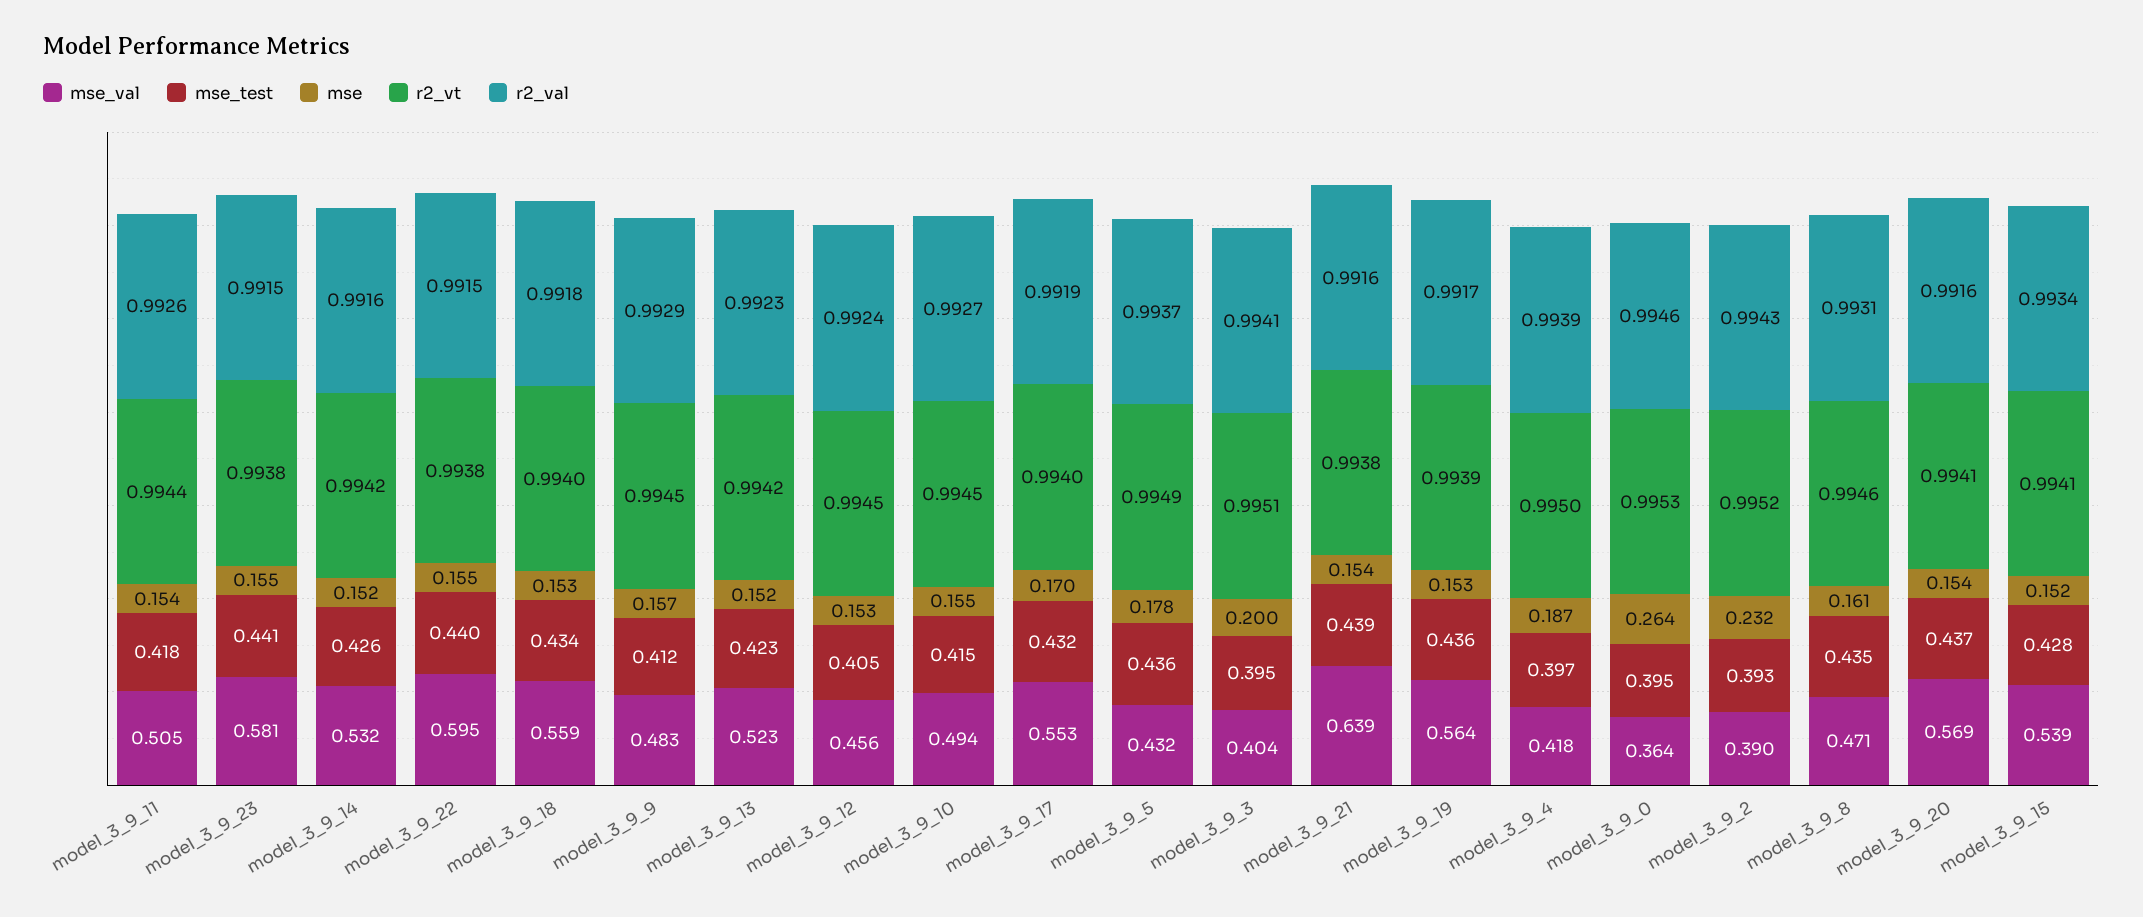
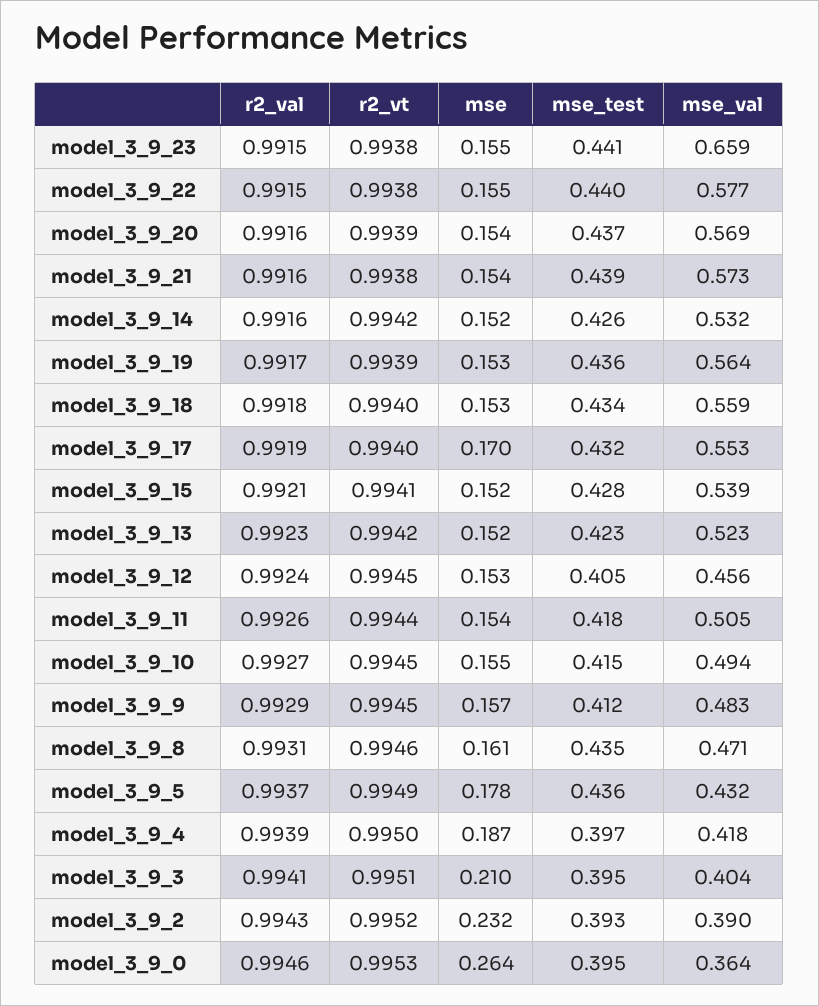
  {
    "mse_val": {
      "model_3_9_11": 0.505,
-     "model_3_9_23": 0.581,
+     "model_3_9_23": 0.659,
      "model_3_9_14": 0.532,
-     "model_3_9_22": 0.595,
+     "model_3_9_22": 0.577,
      "model_3_9_18": 0.559,
      "model_3_9_9": 0.483,
      "model_3_9_13": 0.523,
      "model_3_9_12": 0.456,
      "model_3_9_10": 0.494,
      "model_3_9_17": 0.553,
      "model_3_9_5": 0.432,
      "model_3_9_3": 0.404,
-     "model_3_9_21": 0.639,
+     "model_3_9_21": 0.573,
      "model_3_9_19": 0.564,
      "model_3_9_4": 0.418,
      "model_3_9_0": 0.364,
      "model_3_9_2": 0.39,
      "model_3_9_8": 0.471,
      "model_3_9_20": 0.569,
      "model_3_9_15": 0.539
    },
    "mse_test": {
      "model_3_9_11": 0.418,
      "model_3_9_23": 0.441,
      "model_3_9_14": 0.426,
      "model_3_9_22": 0.44,
      "model_3_9_18": 0.434,
      "model_3_9_9": 0.412,
      "model_3_9_13": 0.423,
      "model_3_9_12": 0.405,
      "model_3_9_10": 0.415,
      "model_3_9_17": 0.432,
      "model_3_9_5": 0.436,
      "model_3_9_3": 0.395,
      "model_3_9_21": 0.439,
      "model_3_9_19": 0.436,
      "model_3_9_4": 0.397,
      "model_3_9_0": 0.395,
      "model_3_9_2": 0.393,
      "model_3_9_8": 0.435,
      "model_3_9_20": 0.437,
      "model_3_9_15": 0.428
    },
    "mse": {
      "model_3_9_11": 0.154,
      "model_3_9_23": 0.155,
      "model_3_9_14": 0.152,
      "model_3_9_22": 0.155,
      "model_3_9_18": 0.153,
      "model_3_9_9": 0.157,
      "model_3_9_13": 0.152,
      "model_3_9_12": 0.153,
      "model_3_9_10": 0.155,
      "model_3_9_17": 0.17,
      "model_3_9_5": 0.178,
-     "model_3_9_3": 0.2,
+     "model_3_9_3": 0.21,
      "model_3_9_21": 0.154,
      "model_3_9_19": 0.153,
      "model_3_9_4": 0.187,
      "model_3_9_0": 0.264,
      "model_3_9_2": 0.232,
      "model_3_9_8": 0.161,
      "model_3_9_20": 0.154,
      "model_3_9_15": 0.152
    },
    "r2_vt": {
      "model_3_9_11": 0.9944,
      "model_3_9_23": 0.9938,
      "model_3_9_14": 0.9942,
      "model_3_9_22": 0.9938,
      "model_3_9_18": 0.994,
      "model_3_9_9": 0.9945,
      "model_3_9_13": 0.9942,
      "model_3_9_12": 0.9945,
      "model_3_9_10": 0.9945,
      "model_3_9_17": 0.994,
      "model_3_9_5": 0.9949,
      "model_3_9_3": 0.9951,
      "model_3_9_21": 0.9938,
      "model_3_9_19": 0.9939,
      "model_3_9_4": 0.995,
      "model_3_9_0": 0.9953,
      "model_3_9_2": 0.9952,
      "model_3_9_8": 0.9946,
-     "model_3_9_20": 0.9941,
+     "model_3_9_20": 0.9939,
      "model_3_9_15": 0.9941
    },
    "r2_val": {
      "model_3_9_11": 0.9926,
      "model_3_9_23": 0.9915,
      "model_3_9_14": 0.9916,
      "model_3_9_22": 0.9915,
      "model_3_9_18": 0.9918,
      "model_3_9_9": 0.9929,
      "model_3_9_13": 0.9923,
      "model_3_9_12": 0.9924,
      "model_3_9_10": 0.9927,
      "model_3_9_17": 0.9919,
      "model_3_9_5": 0.9937,
      "model_3_9_3": 0.9941,
      "model_3_9_21": 0.9916,
      "model_3_9_19": 0.9917,
      "model_3_9_4": 0.9939,
      "model_3_9_0": 0.9946,
      "model_3_9_2": 0.9943,
      "model_3_9_8": 0.9931,
      "model_3_9_20": 0.9916,
-     "model_3_9_15": 0.9934
+     "model_3_9_15": 0.9921
    }
  }

